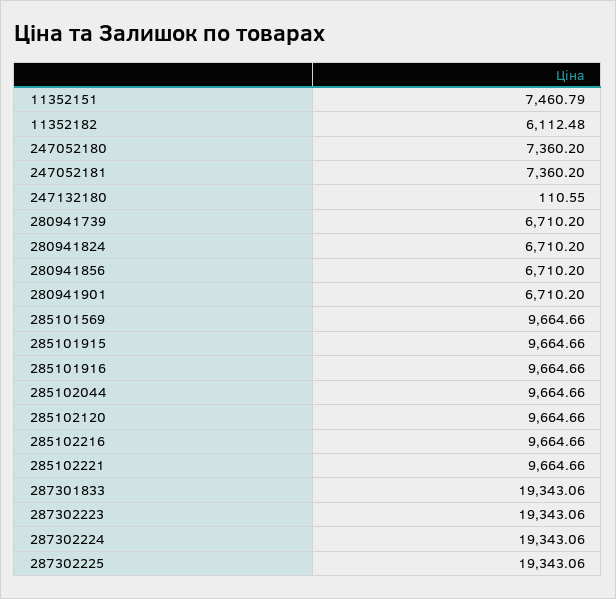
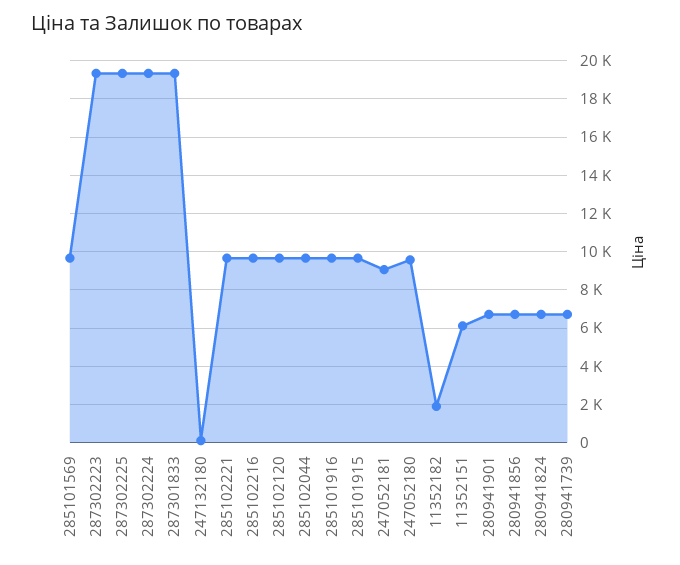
  {
-   "11352151": 7460.79,
+   "11352151": 6000,
-   "11352182": 6112.48,
+   "11352182": 2000,
-   "247052180": 7360.2,
+   "247052180": 9500,
-   "247052181": 7360.2,
+   "247052181": 9000,
    "247132180": 110.55,
    "280941739": 6710.2,
    "280941824": 6710.2,
    "280941856": 6710.2,
    "280941901": 6710.2,
    "285101569": 9664.66,
    "285101915": 9664.66,
    "285101916": 9664.66,
    "285102044": 9664.66,
    "285102120": 9664.66,
    "285102216": 9664.66,
    "285102221": 9664.66,
    "287301833": 19343.06,
    "287302223": 19343.06,
    "287302224": 19343.06,
    "287302225": 19343.06
  }

